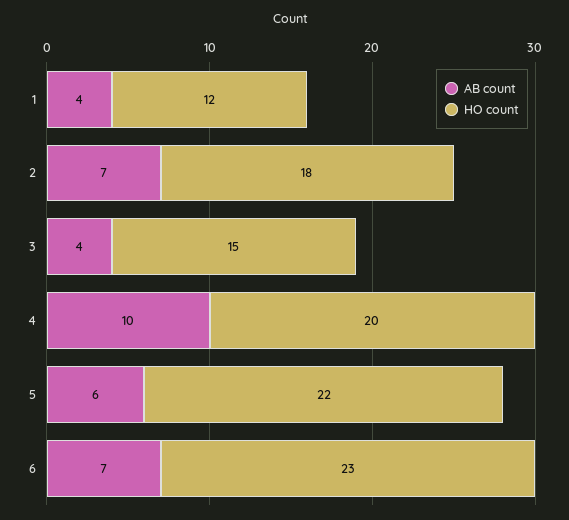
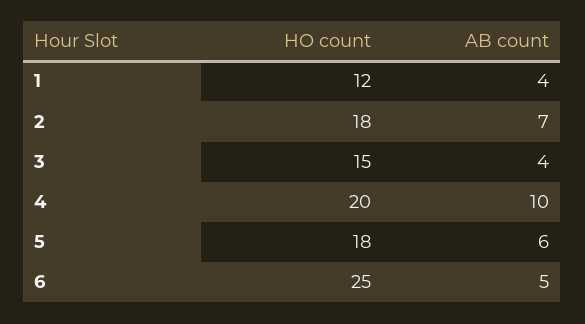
  {
    "AB count": {
      "1": 4,
      "2": 7,
      "3": 4,
      "4": 10,
      "5": 6,
-     "6": 7
+     "6": 5
    },
    "HO count": {
      "1": 12,
      "2": 18,
      "3": 15,
      "4": 20,
-     "5": 22,
+     "5": 18,
-     "6": 23
+     "6": 25
    }
  }

